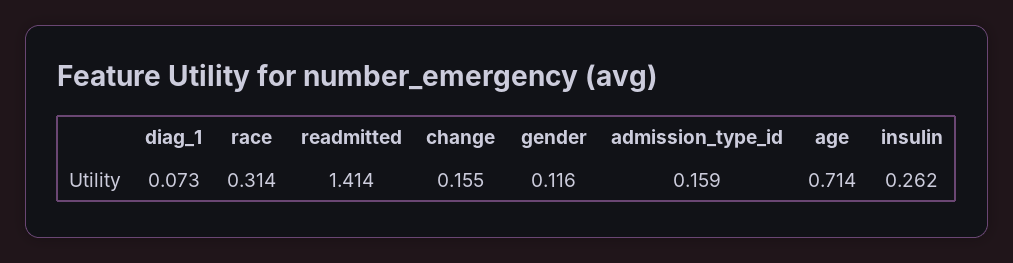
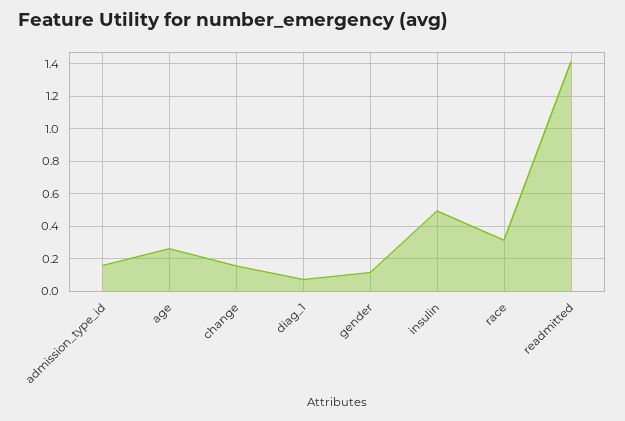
  {
    "diag_1": 0.073,
    "race": 0.314,
    "readmitted": 1.414,
    "change": 0.155,
    "gender": 0.116,
    "admission_type_id": 0.159,
-   "age": 0.714,
+   "age": 0.25,
-   "insulin": 0.262
+   "insulin": 0.5
  }

